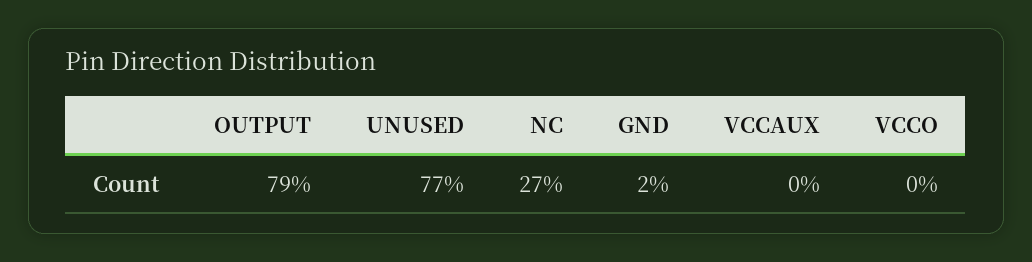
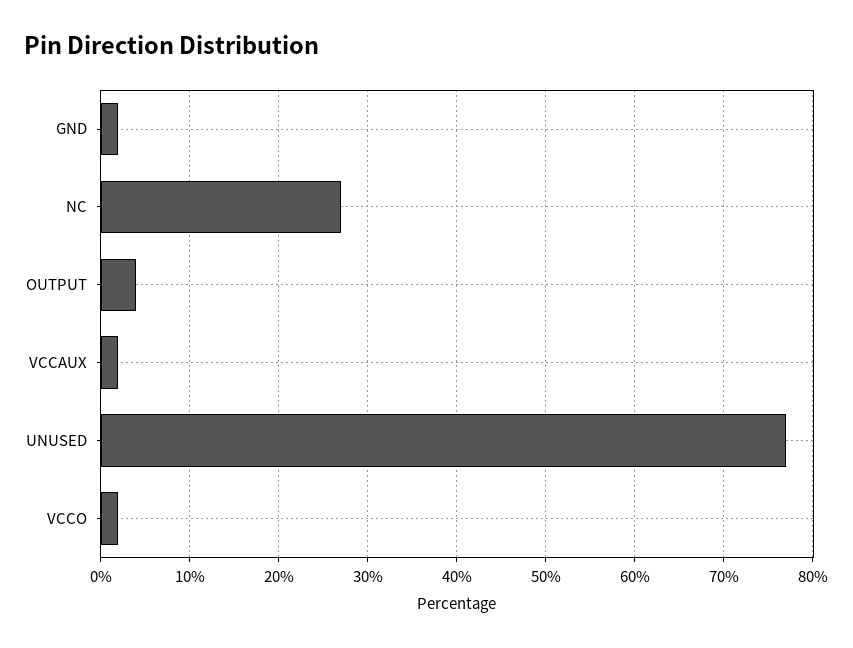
  {
-   "OUTPUT": 79,
+   "OUTPUT": 4,
    "UNUSED": 77,
    "NC": 27,
    "GND": 2,
-   "VCCAUX": 0,
+   "VCCAUX": 2,
-   "VCCO": 0
+   "VCCO": 2
  }

